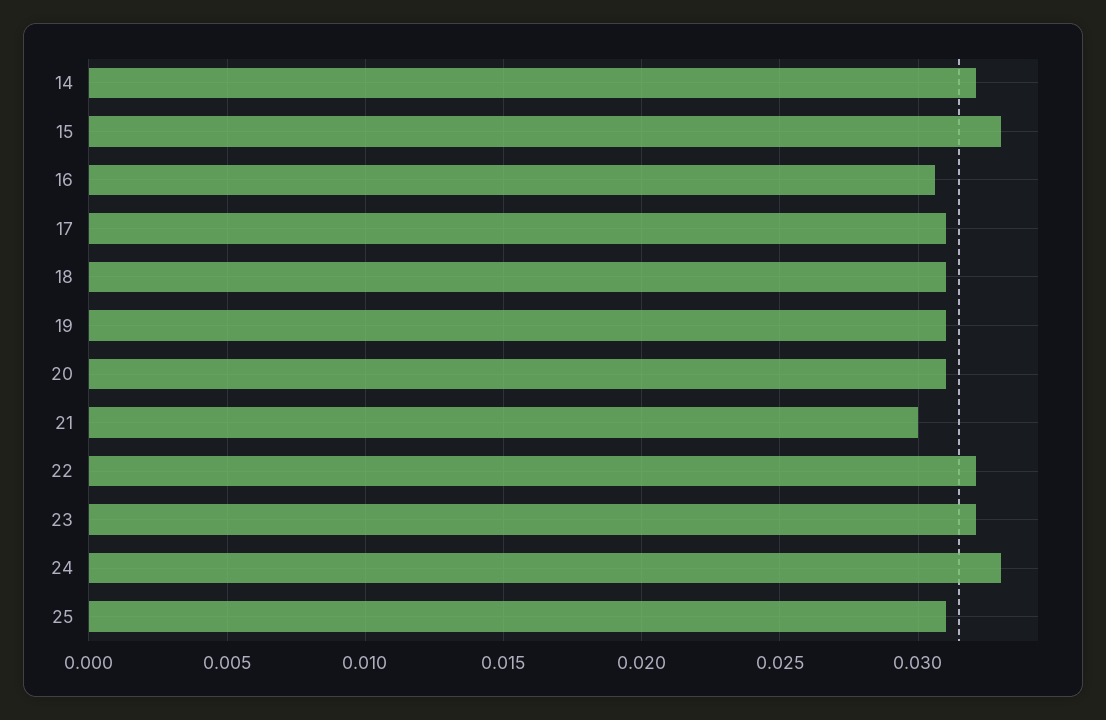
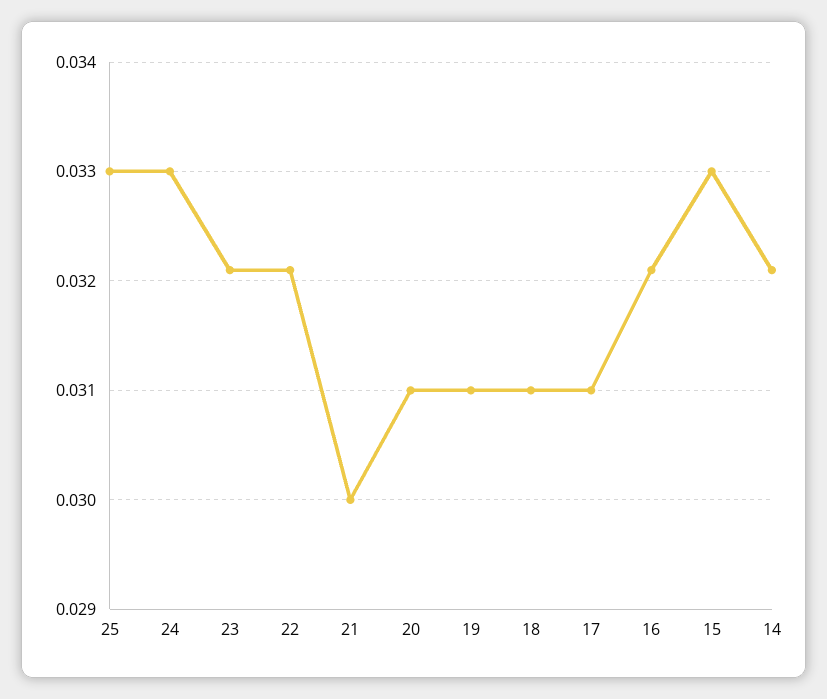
  {
    "14": 0.0321,
    "15": 0.033,
-   "16": 0.0305,
+   "16": 0.0321,
    "17": 0.031,
    "18": 0.031,
    "19": 0.031,
    "20": 0.031,
    "21": 0.03,
    "22": 0.0321,
    "23": 0.0321,
    "24": 0.033,
-   "25": 0.031
+   "25": 0.033
  }

